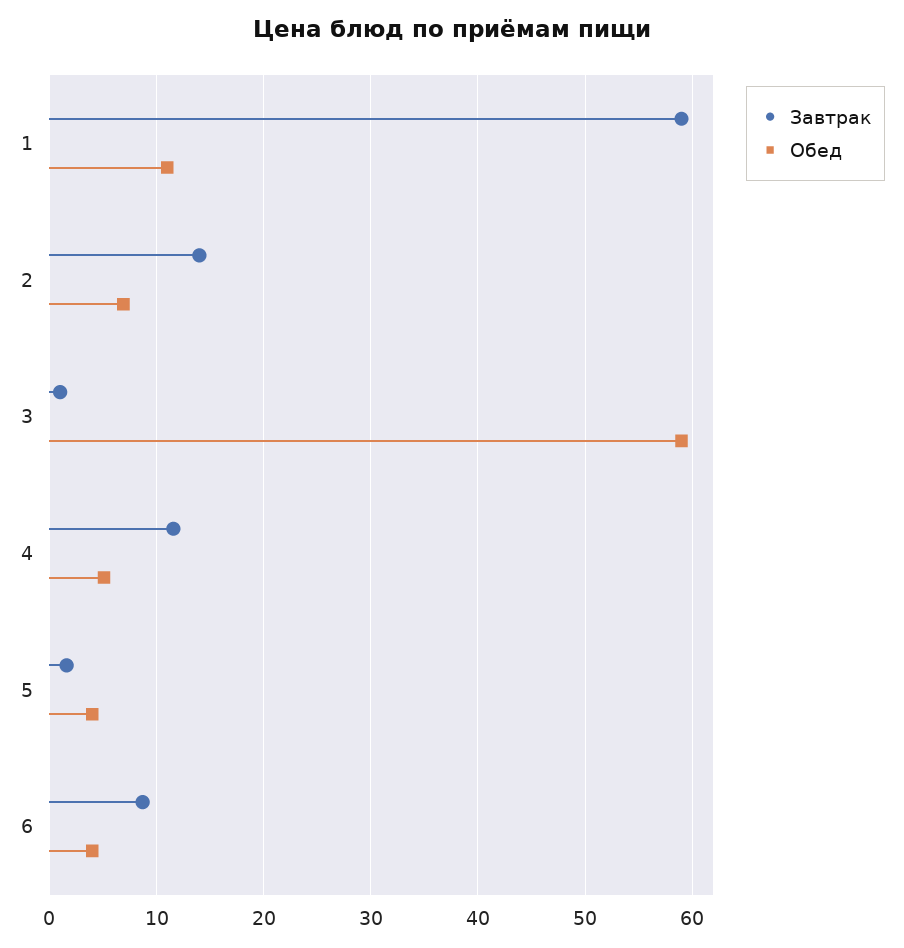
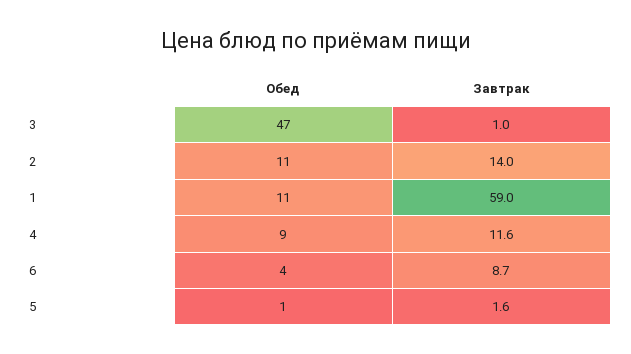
  {
    "Завтрак": {
      "1": 59,
      "2": 14,
      "3": 1,
      "4": 11.6,
      "5": 1.6,
      "6": 8.7
    },
    "Обед": {
      "1": 11,
-     "2": 7,
+     "2": 11,
-     "3": 59,
+     "3": 47,
-     "4": 5,
+     "4": 9,
-     "5": 4,
+     "5": 1,
      "6": 4
    }
  }

